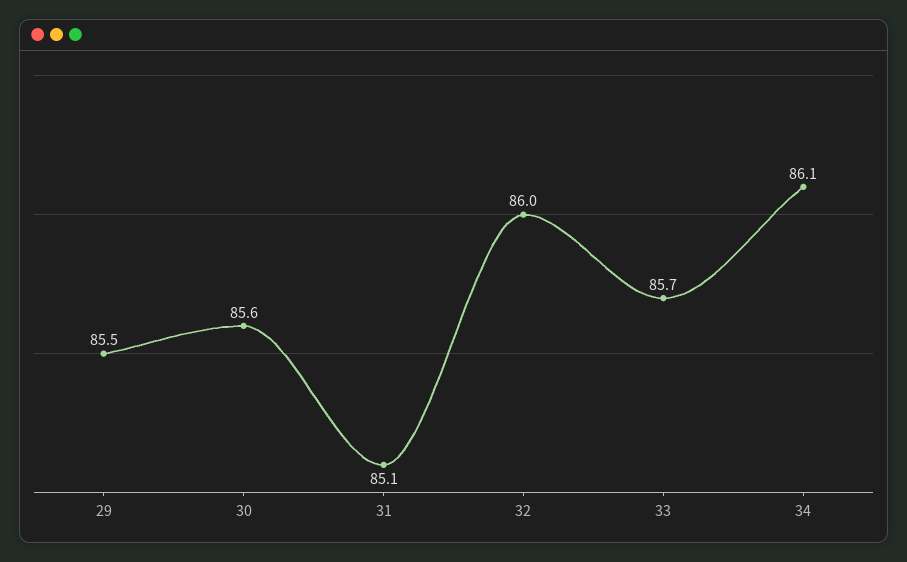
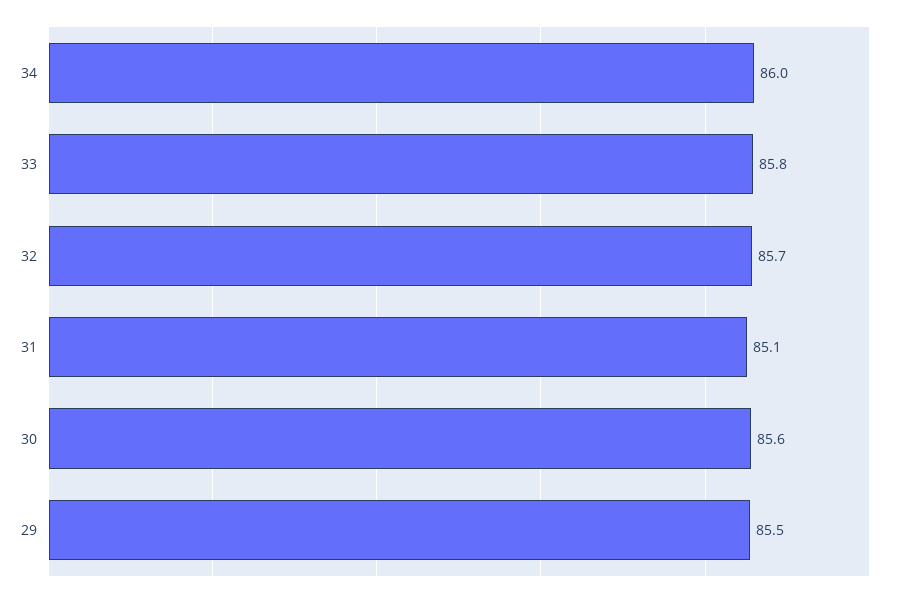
  {
    "29": 85.5,
    "30": 85.6,
    "31": 85.1,
-   "32": 86,
+   "32": 85.7,
-   "33": 85.7,
+   "33": 85.8,
-   "34": 86.1
+   "34": 86
  }

